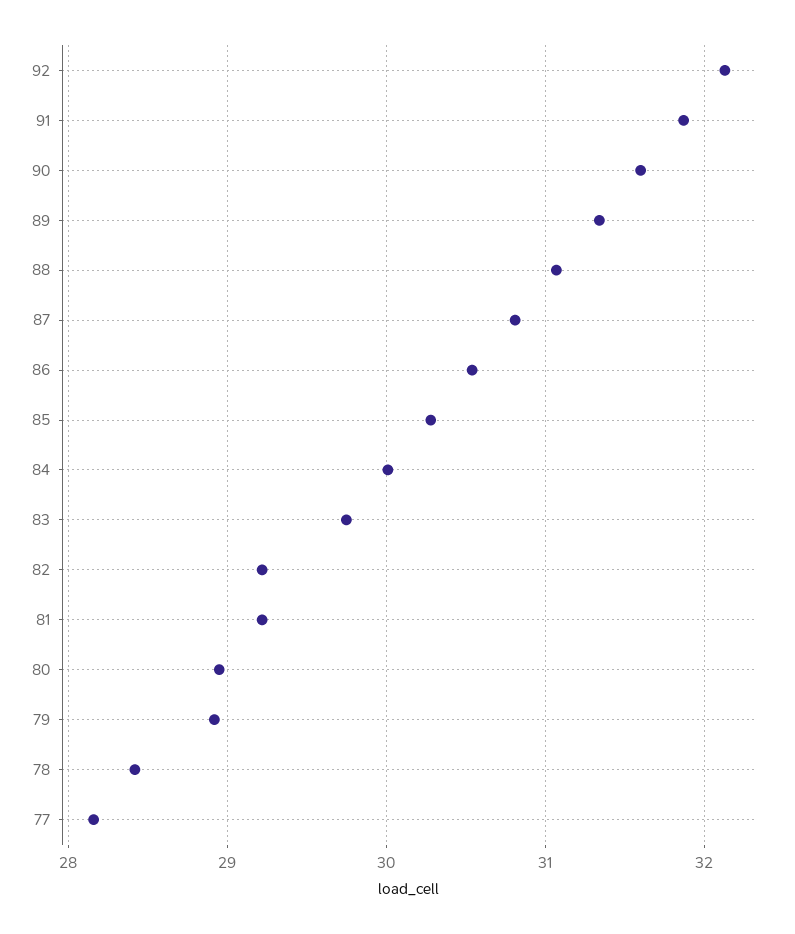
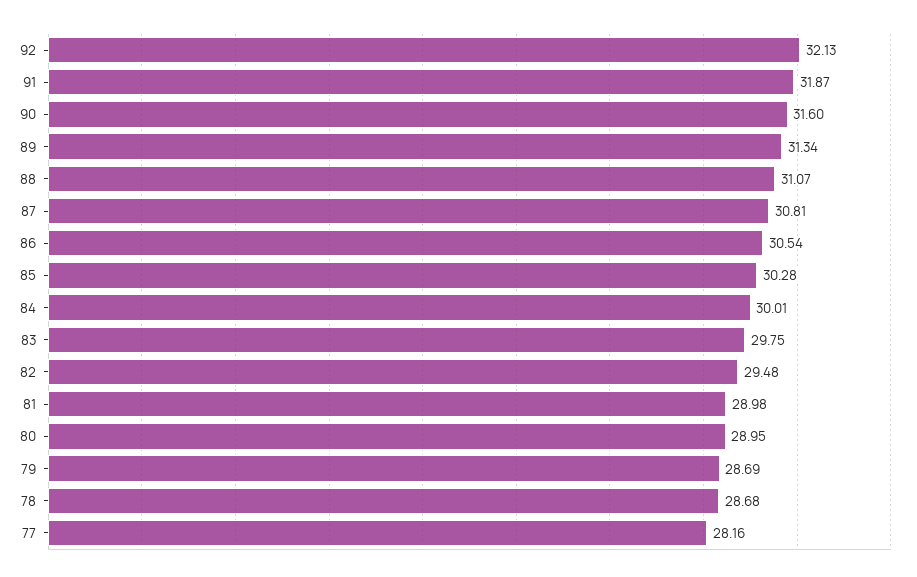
  {
    "92": 32.13,
    "91": 31.87,
    "90": 31.6,
    "89": 31.34,
    "88": 31.07,
    "87": 30.81,
    "86": 30.54,
    "85": 30.28,
    "84": 30.01,
    "83": 29.75,
-   "82": 29.2,
+   "82": 29.48,
-   "81": 29.2,
+   "81": 28.98,
    "80": 28.95,
-   "79": 28.9,
+   "79": 28.69,
-   "78": 28.4,
+   "78": 28.68,
    "77": 28.16
  }

